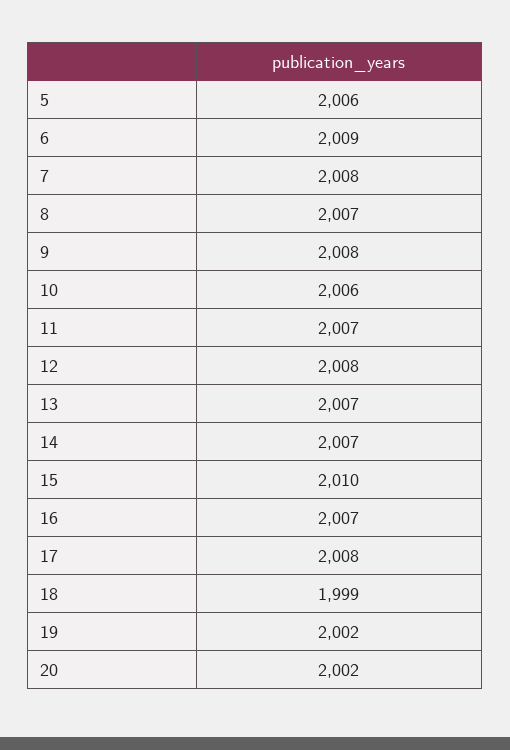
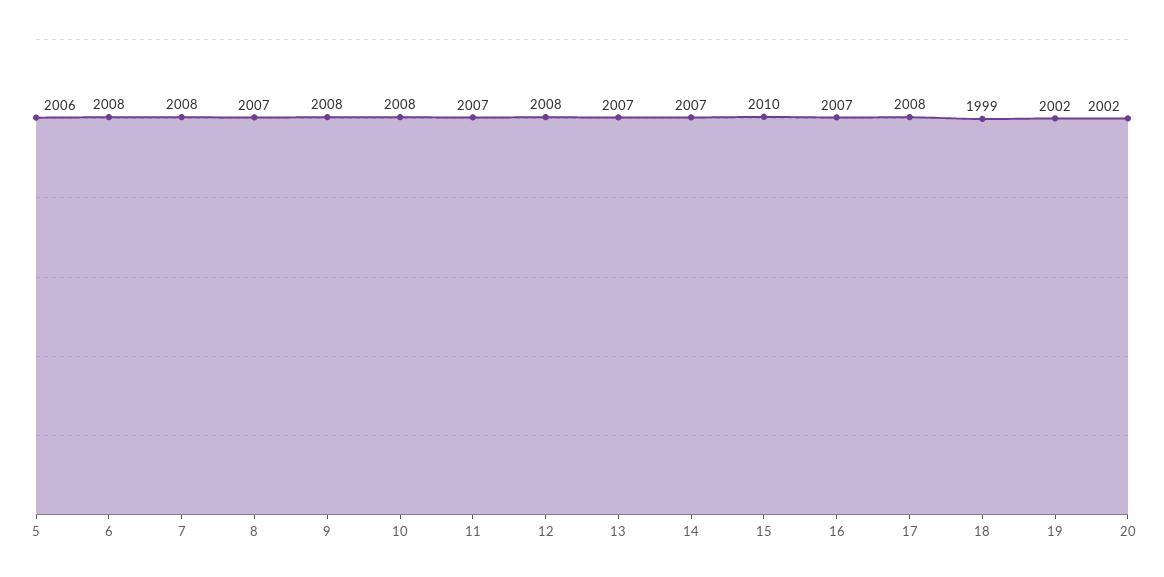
  {
    "5": 2006,
-   "6": 2009,
+   "6": 2008,
    "7": 2008,
    "8": 2007,
    "9": 2008,
-   "10": 2006,
+   "10": 2008,
    "11": 2007,
    "12": 2008,
    "13": 2007,
    "14": 2007,
    "15": 2010,
    "16": 2007,
    "17": 2008,
    "18": 1999,
    "19": 2002,
    "20": 2002
  }

